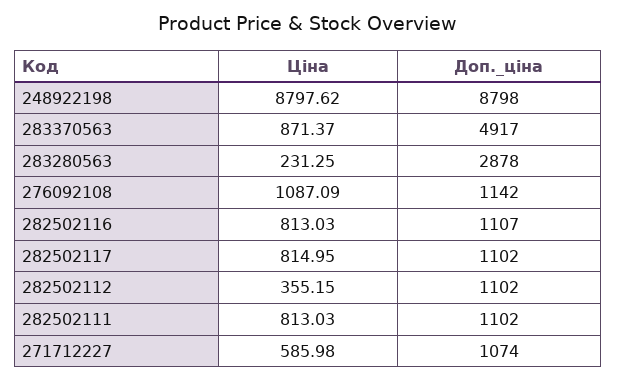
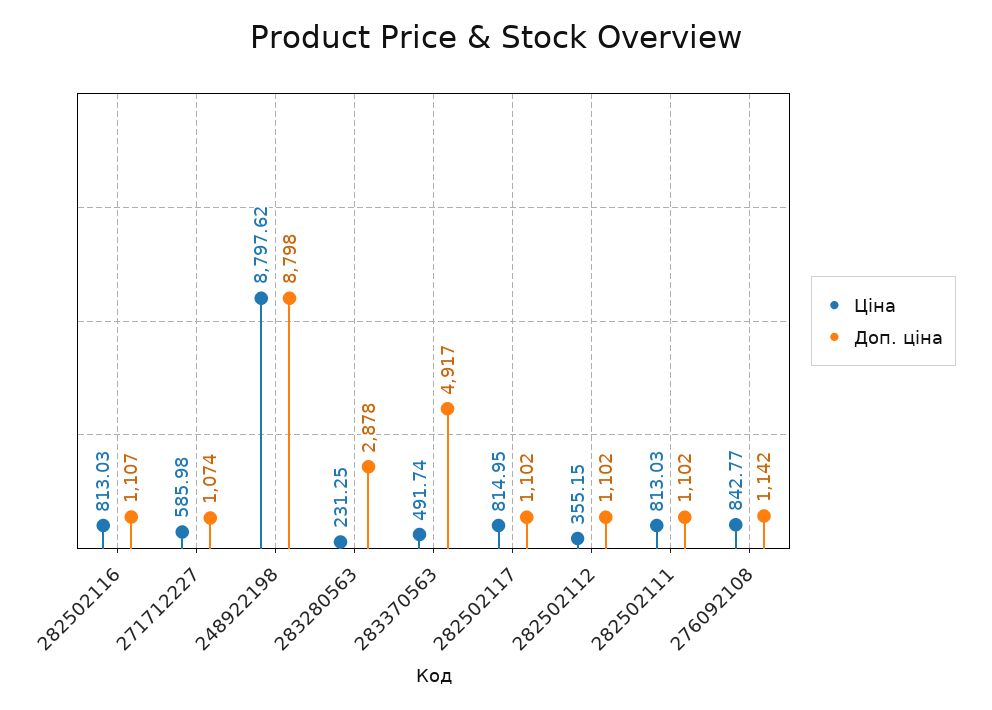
  {
    "Ціна": {
      "248922198": 8797.62,
-     "283370563": 871.37,
+     "283370563": 491.74,
      "283280563": 231.25,
-     "276092108": 1087.09,
+     "276092108": 842.77,
      "282502116": 813.03,
      "282502117": 814.95,
      "282502112": 355.15,
      "282502111": 813.03,
      "271712227": 585.98
    },
    "Доп._ціна": {
      "248922198": 8798,
      "283370563": 4917,
      "283280563": 2878,
      "276092108": 1142,
      "282502116": 1107,
      "282502117": 1102,
      "282502112": 1102,
      "282502111": 1102,
      "271712227": 1074
    }
  }

